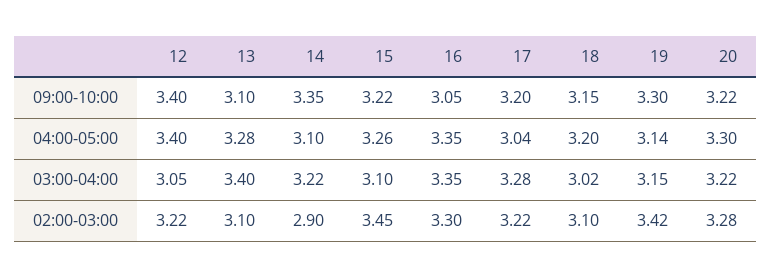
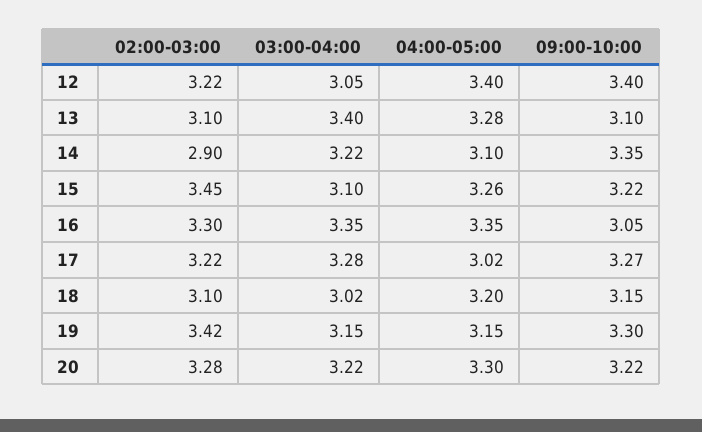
  {
    "12": {
      "09:00-10:00": 3.4,
      "04:00-05:00": 3.4,
      "03:00-04:00": 3.05,
      "02:00-03:00": 3.22
    },
    "13": {
      "09:00-10:00": 3.1,
      "04:00-05:00": 3.28,
      "03:00-04:00": 3.4,
      "02:00-03:00": 3.1
    },
    "14": {
      "09:00-10:00": 3.35,
      "04:00-05:00": 3.1,
      "03:00-04:00": 3.22,
      "02:00-03:00": 2.9
    },
    "15": {
      "09:00-10:00": 3.22,
      "04:00-05:00": 3.26,
      "03:00-04:00": 3.1,
      "02:00-03:00": 3.45
    },
    "16": {
      "09:00-10:00": 3.05,
      "04:00-05:00": 3.35,
      "03:00-04:00": 3.35,
      "02:00-03:00": 3.3
    },
    "17": {
-     "09:00-10:00": 3.2,
+     "09:00-10:00": 3.27,
-     "04:00-05:00": 3.04,
+     "04:00-05:00": 3.02,
      "03:00-04:00": 3.28,
      "02:00-03:00": 3.22
    },
    "18": {
      "09:00-10:00": 3.15,
      "04:00-05:00": 3.2,
      "03:00-04:00": 3.02,
      "02:00-03:00": 3.1
    },
    "19": {
      "09:00-10:00": 3.3,
-     "04:00-05:00": 3.14,
+     "04:00-05:00": 3.15,
      "03:00-04:00": 3.15,
      "02:00-03:00": 3.42
    },
    "20": {
      "09:00-10:00": 3.22,
      "04:00-05:00": 3.3,
      "03:00-04:00": 3.22,
      "02:00-03:00": 3.28
    }
  }

